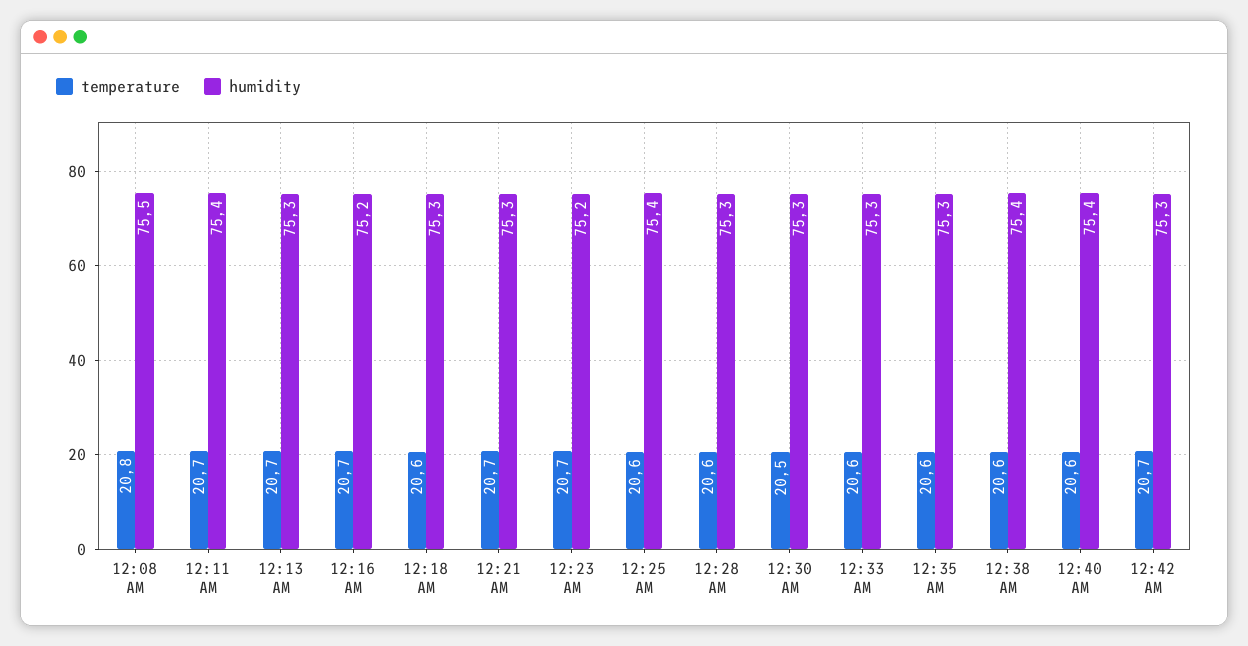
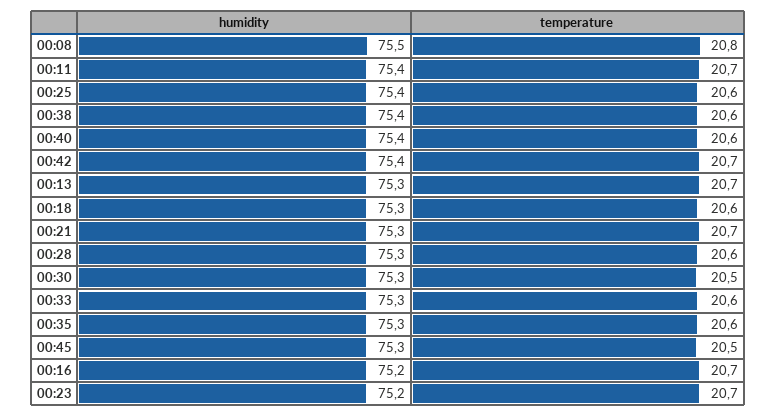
  {
    "temperature": {
      "12:08 AM": 20.8,
      "12:11 AM": 20.7,
      "12:13 AM": 20.7,
      "12:16 AM": 20.7,
      "12:18 AM": 20.6,
      "12:21 AM": 20.7,
      "12:23 AM": 20.7,
      "12:25 AM": 20.6,
      "12:28 AM": 20.6,
      "12:30 AM": 20.5,
      "12:33 AM": 20.6,
      "12:35 AM": 20.6,
      "12:38 AM": 20.6,
      "12:40 AM": 20.6,
-     "12:42 AM": 20.7
+     "12:42 AM": 20.7,
+     "00:45": 20.5
    },
    "humidity": {
      "12:08 AM": 75.5,
      "12:11 AM": 75.4,
      "12:13 AM": 75.3,
      "12:16 AM": 75.2,
      "12:18 AM": 75.3,
      "12:21 AM": 75.3,
      "12:23 AM": 75.2,
      "12:25 AM": 75.4,
      "12:28 AM": 75.3,
      "12:30 AM": 75.3,
      "12:33 AM": 75.3,
      "12:35 AM": 75.3,
      "12:38 AM": 75.4,
      "12:40 AM": 75.4,
-     "12:42 AM": 75.3
+     "12:42 AM": 75.4,
+     "00:45": 75.3
    }
  }

